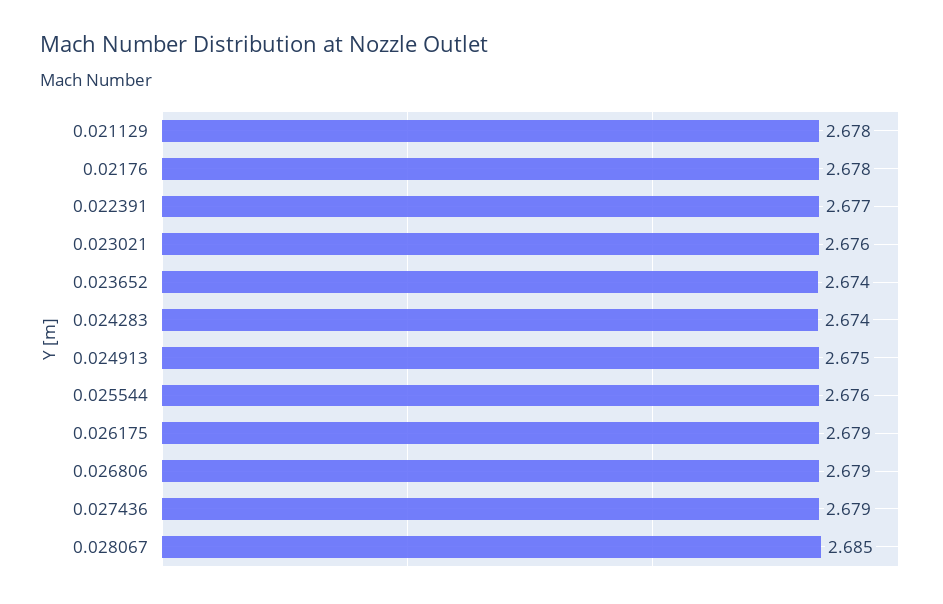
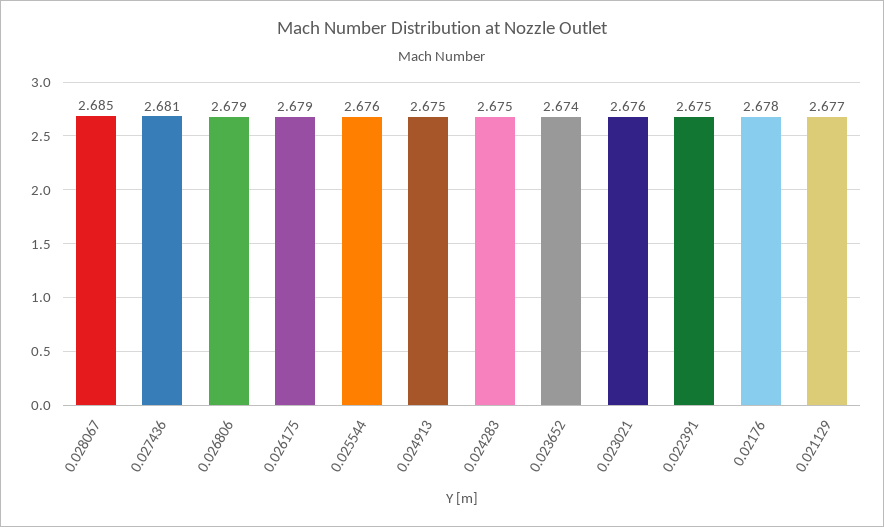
  {
-   "0.021129": 2.678,
+   "0.021129": 2.677,
    "0.02176": 2.678,
-   "0.022391": 2.677,
+   "0.022391": 2.675,
    "0.023021": 2.676,
    "0.023652": 2.674,
-   "0.024283": 2.674,
+   "0.024283": 2.675,
    "0.024913": 2.675,
    "0.025544": 2.676,
    "0.026175": 2.679,
    "0.026806": 2.679,
-   "0.027436": 2.679,
+   "0.027436": 2.681,
    "0.028067": 2.685
  }

